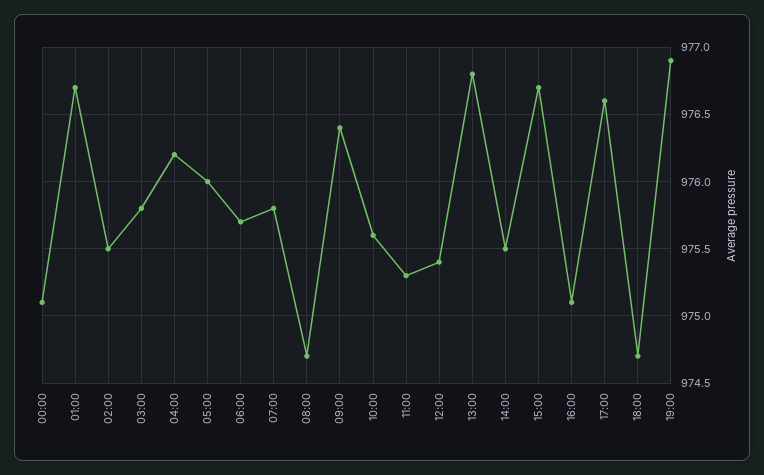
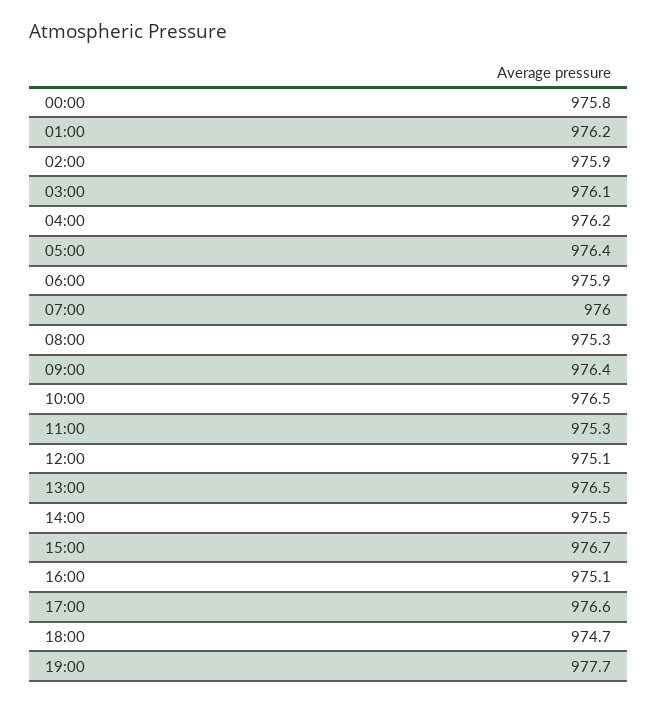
  {
-   "00:00": 975.1,
+   "00:00": 975.8,
-   "01:00": 976.7,
+   "01:00": 976.2,
-   "02:00": 975.5,
+   "02:00": 975.9,
-   "03:00": 975.8,
+   "03:00": 976.1,
    "04:00": 976.2,
-   "05:00": 976,
+   "05:00": 976.4,
-   "06:00": 975.7,
+   "06:00": 975.9,
-   "07:00": 975.8,
+   "07:00": 976,
-   "08:00": 974.7,
+   "08:00": 975.3,
    "09:00": 976.4,
-   "10:00": 975.6,
+   "10:00": 976.5,
    "11:00": 975.3,
-   "12:00": 975.4,
+   "12:00": 975.1,
-   "13:00": 976.8,
+   "13:00": 976.5,
    "14:00": 975.5,
    "15:00": 976.7,
    "16:00": 975.1,
    "17:00": 976.6,
    "18:00": 974.7,
-   "19:00": 976.9
+   "19:00": 977.7
  }

